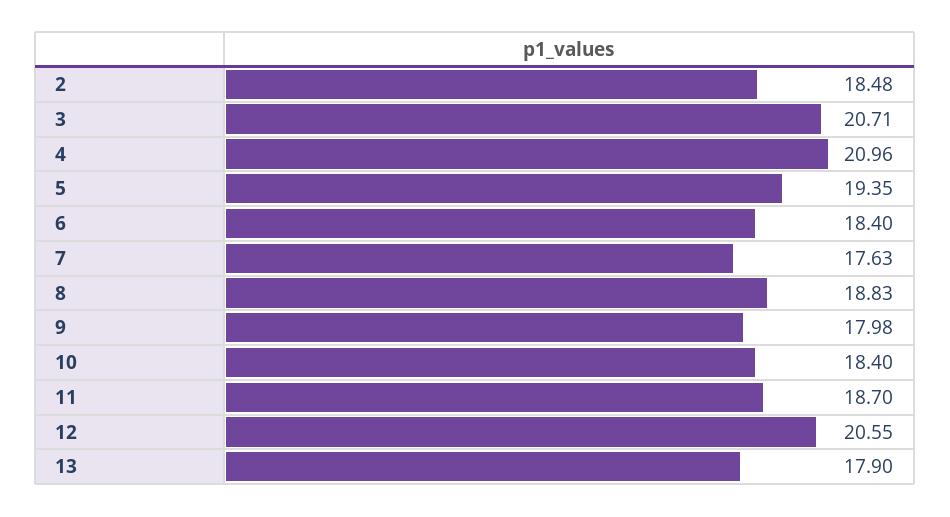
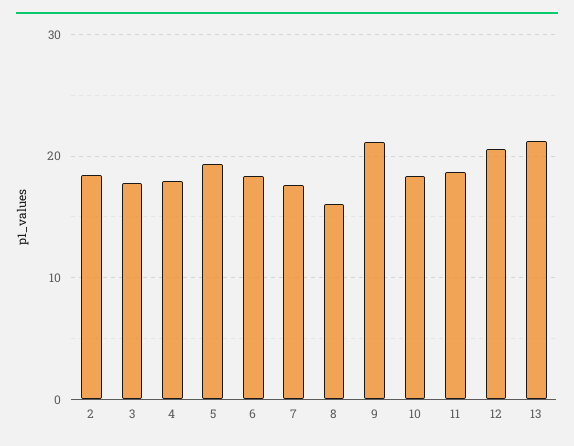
  {
    "2": 18.48,
-   "3": 20.71,
+   "3": 18,
-   "4": 20.96,
+   "4": 18,
    "5": 19.35,
    "6": 18.4,
    "7": 17.63,
-   "8": 18.83,
+   "8": 16,
-   "9": 17.98,
+   "9": 21,
    "10": 18.4,
    "11": 18.7,
    "12": 20.55,
-   "13": 17.9
+   "13": 21
  }

